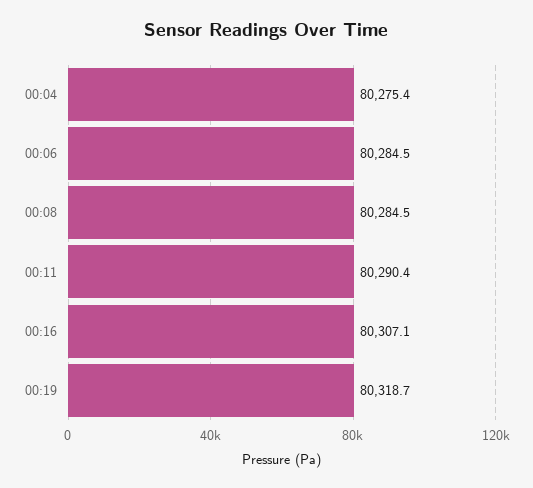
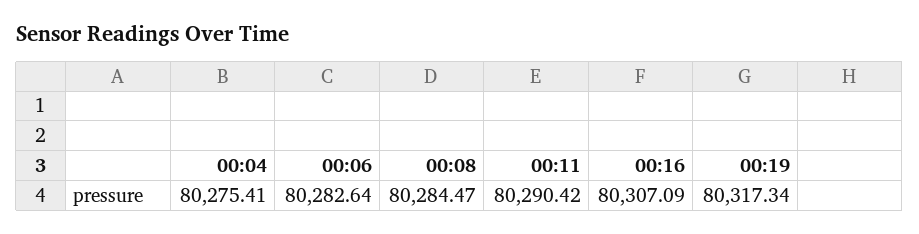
  {
    "00:04": 80275.41,
-   "00:06": 80284.5,
+   "00:06": 80282.64,
    "00:08": 80284.47,
    "00:11": 80290.42,
    "00:16": 80307.09,
-   "00:19": 80318.7
+   "00:19": 80317.34
  }

